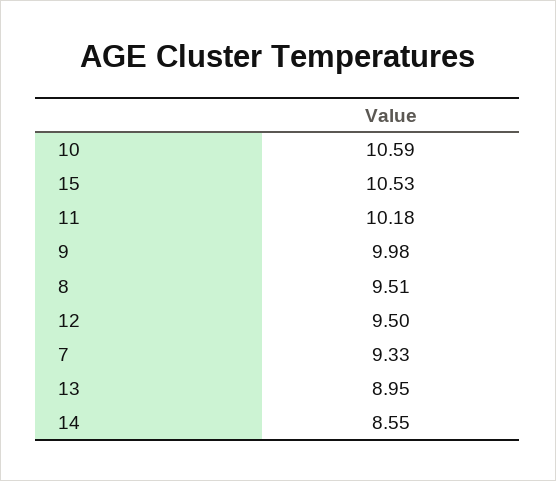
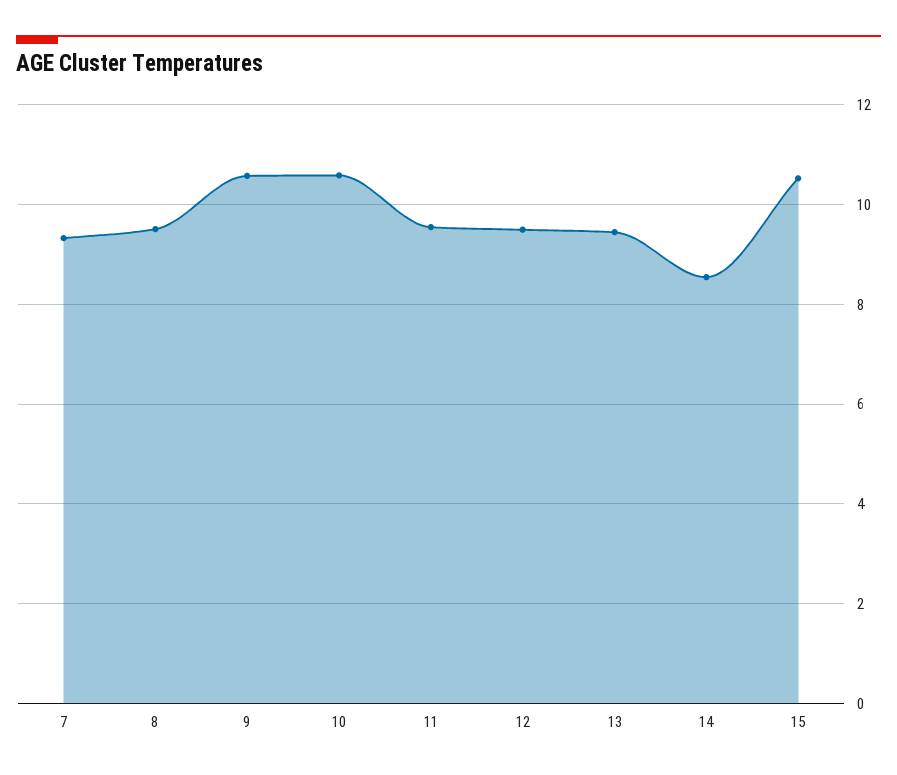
  {
    "10": 10.59,
    "15": 10.53,
-   "11": 10.18,
+   "11": 9.6,
-   "9": 9.98,
+   "9": 10.6,
    "8": 9.51,
    "12": 9.5,
    "7": 9.33,
-   "13": 8.95,
+   "13": 9.4,
    "14": 8.55
  }

